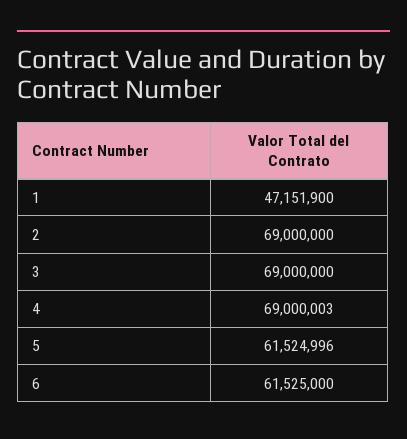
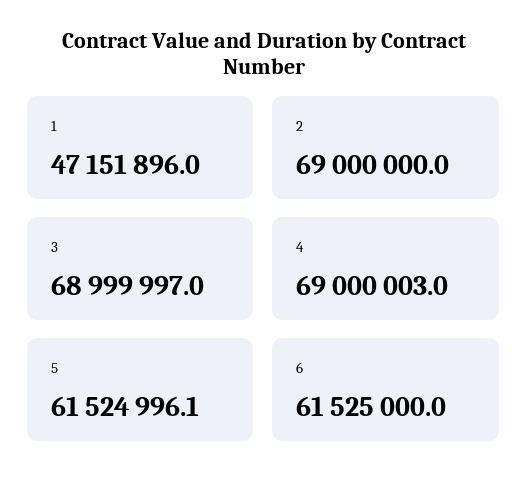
  {
-   "1": 47151900,
+   "1": 47151896,
    "2": 69000000,
-   "3": 69000000,
+   "3": 68999997,
    "4": 69000003,
    "5": 61524996.1,
    "6": 61525000
  }

